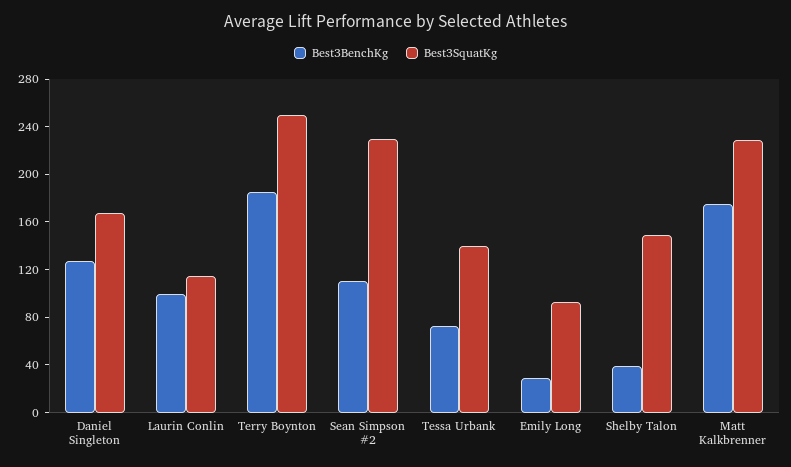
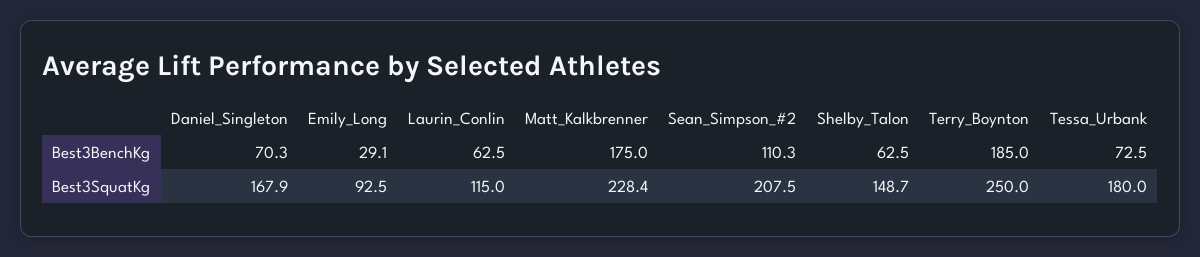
  {
    "Best3BenchKg": {
-     "Daniel Singleton": 130,
+     "Daniel Singleton": 70.3,
-     "Laurin Conlin": 100,
+     "Laurin Conlin": 62.5,
      "Terry Boynton": 185,
      "Sean Simpson #2": 110.3,
      "Tessa Urbank": 72.5,
      "Emily Long": 29.1,
-     "Shelby Talon": 40,
+     "Shelby Talon": 62.5,
      "Matt Kalkbrenner": 175
    },
    "Best3SquatKg": {
      "Daniel Singleton": 167.9,
      "Laurin Conlin": 115,
      "Terry Boynton": 250,
-     "Sean Simpson #2": 230,
+     "Sean Simpson #2": 207.5,
-     "Tessa Urbank": 140,
+     "Tessa Urbank": 180,
      "Emily Long": 92.5,
      "Shelby Talon": 148.7,
      "Matt Kalkbrenner": 228.4
    }
  }

